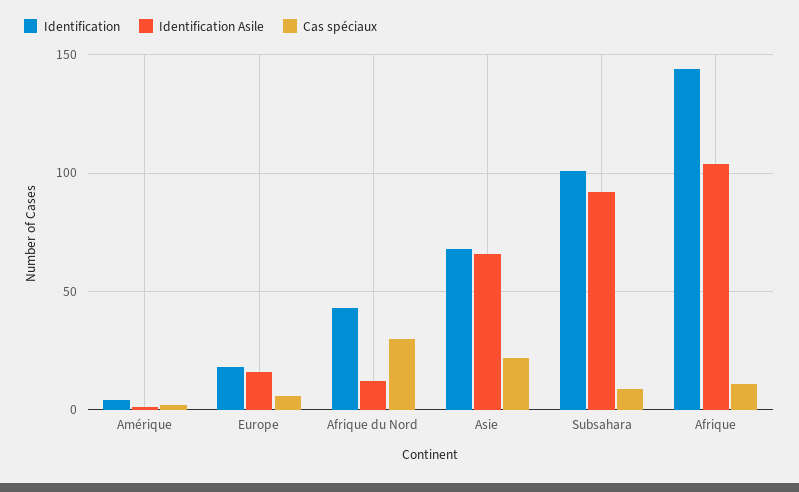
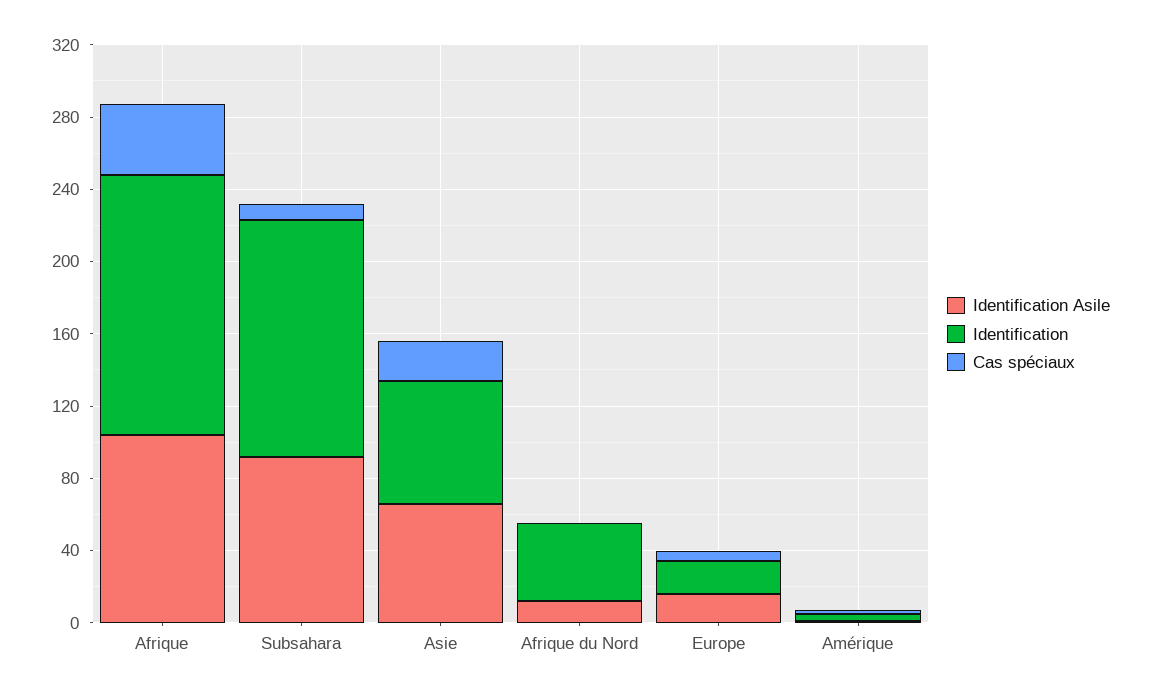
  {
    "Identification": {
      "Amérique": 5,
      "Europe": 20,
      "Afrique du Nord": 45,
      "Asie": 70,
-     "Subsahara": 100,
+     "Subsahara": 130,
      "Afrique": 145
    },
    "Identification Asile": {
      "Amérique": 0,
      "Europe": 15,
      "Afrique du Nord": 10,
      "Asie": 65,
      "Subsahara": 90,
      "Afrique": 105
    },
    "Cas spéciaux": {
      "Amérique": 0,
      "Europe": 5,
-     "Afrique du Nord": 30,
+     "Afrique du Nord": 0,
      "Asie": 20,
      "Subsahara": 10,
-     "Afrique": 10
+     "Afrique": 40
    }
  }

